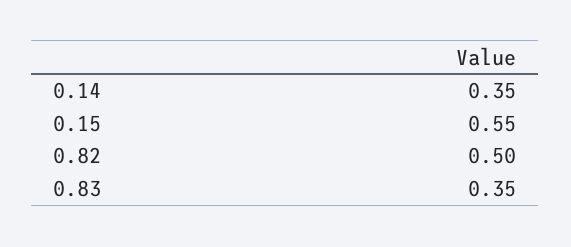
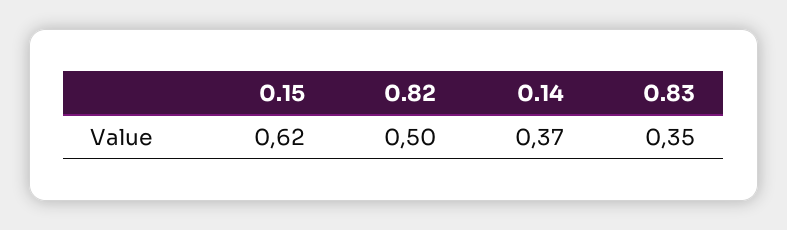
  {
-   "0.14": 0.35,
+   "0.14": 0.37,
-   "0.15": 0.55,
+   "0.15": 0.62,
    "0.82": 0.5,
    "0.83": 0.35
  }

